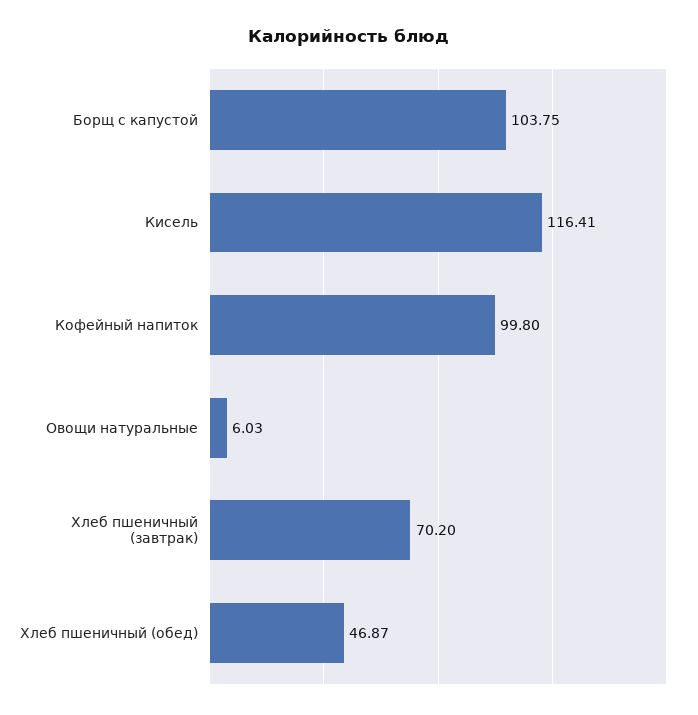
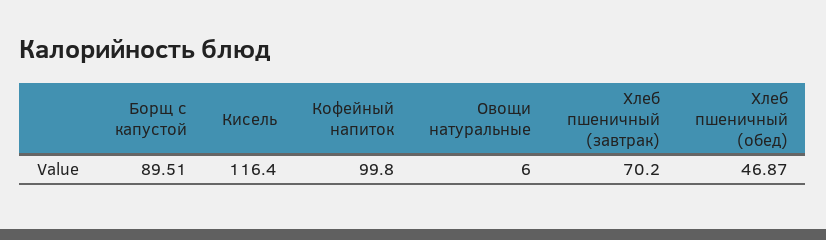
  {
-   "Борщ с капустой": 103.75,
+   "Борщ с капустой": 89.51,
-   "Кисель": 116.41,
+   "Кисель": 116.4,
    "Кофейный напиток": 99.8,
-   "Овощи натуральные": 6.03,
+   "Овощи натуральные": 6,
    "Хлеб пшеничный (завтрак)": 70.2,
    "Хлеб пшеничный (обед)": 46.87
  }

